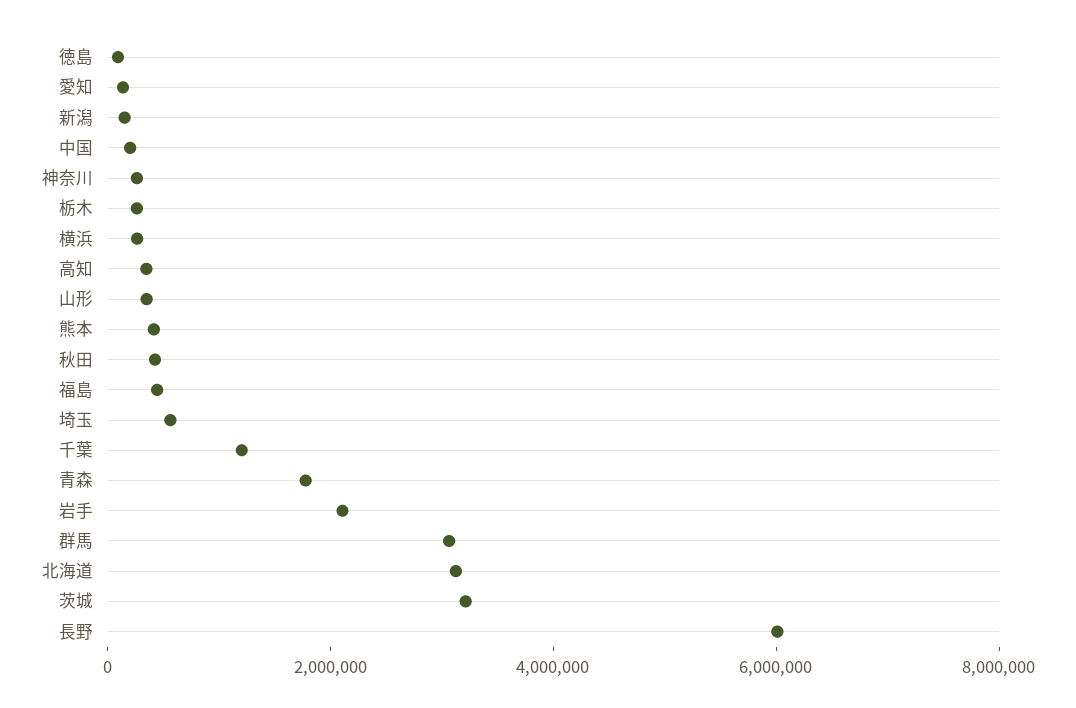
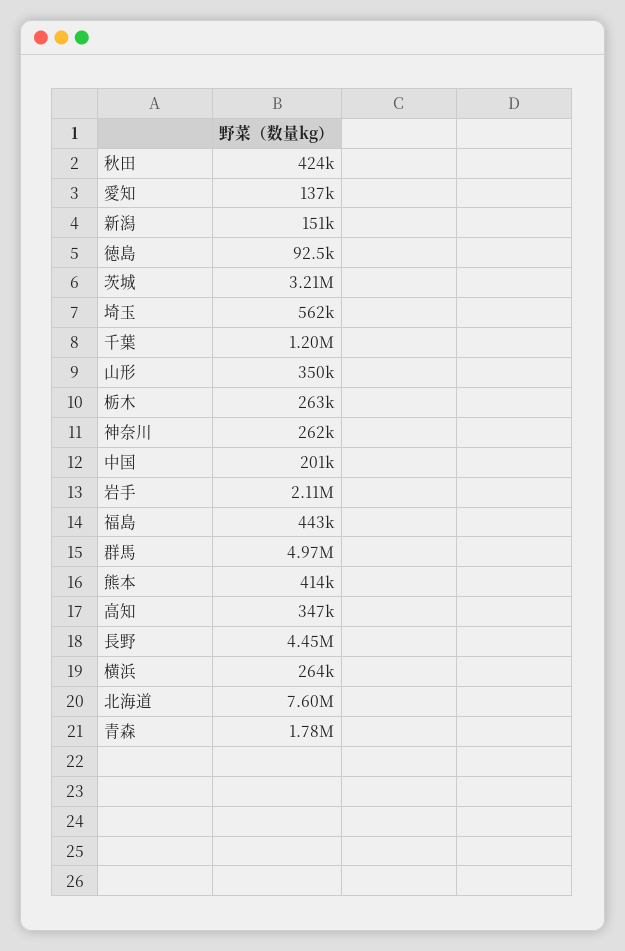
  {
    "徳島": 92500,
    "愛知": 137000,
    "新潟": 151000,
    "中国": 201000,
    "神奈川": 262000,
    "栃木": 263000,
    "横浜": 264000,
    "高知": 347000,
    "山形": 350000,
    "熊本": 414000,
    "秋田": 424000,
    "福島": 443000,
    "埼玉": 562000,
    "千葉": 1200000,
    "青森": 1780000,
    "岩手": 2110000,
-   "群馬": 3000000,
+   "群馬": 4970000,
-   "北海道": 3000000,
+   "北海道": 7600000,
    "茨城": 3210000,
-   "長野": 6000000
+   "長野": 4450000
  }

